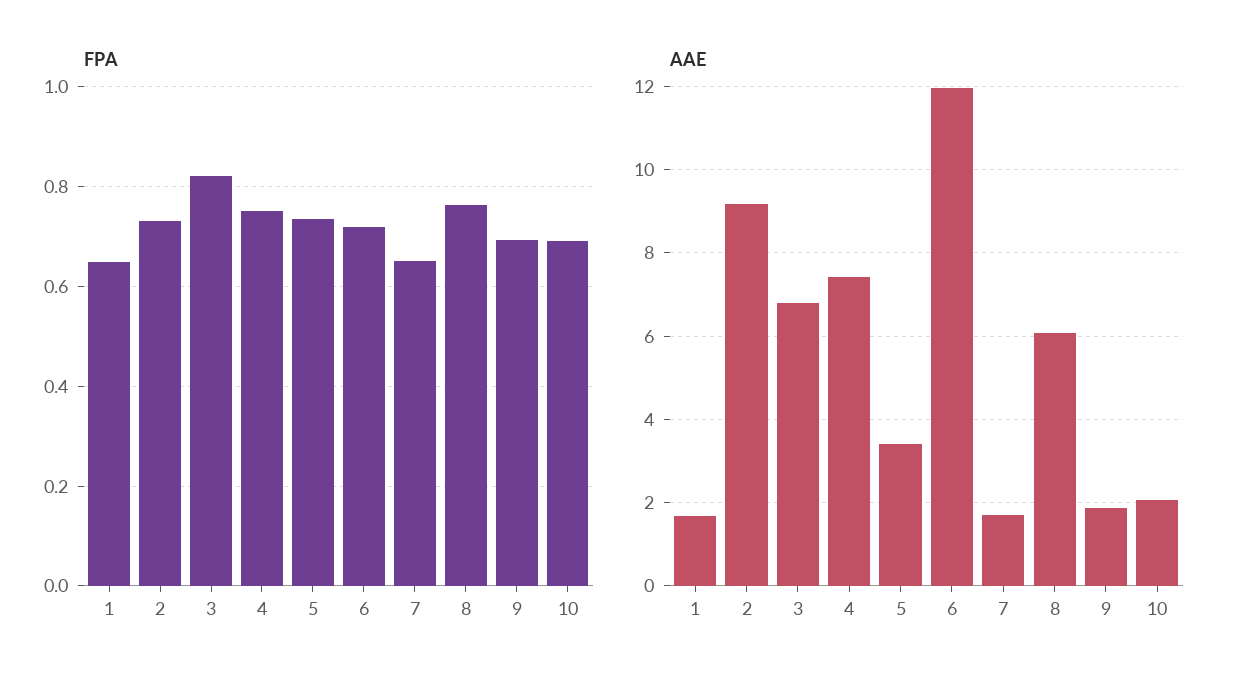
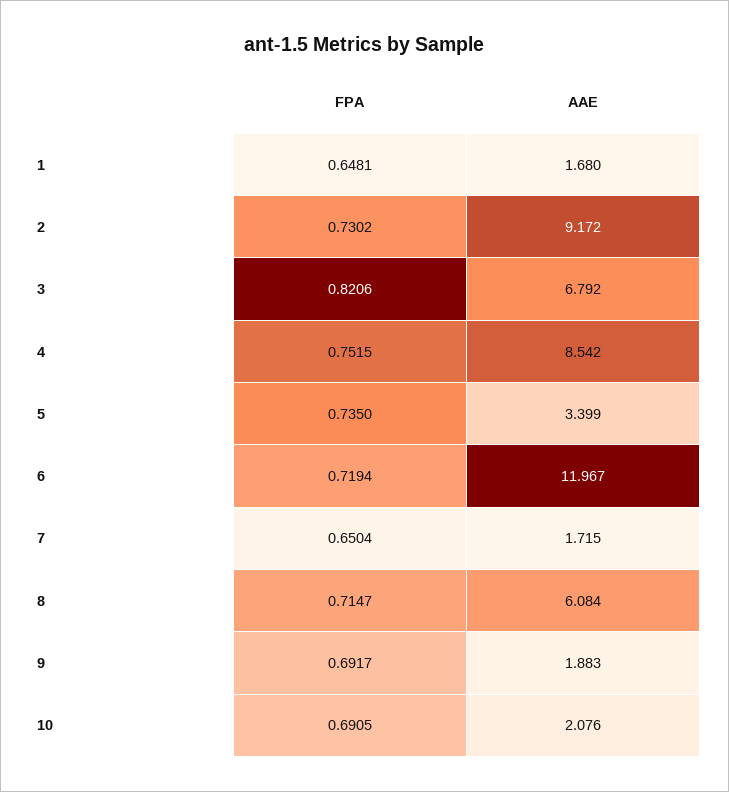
  {
    "FPA": {
      "1": 0.6481,
      "2": 0.7302,
      "3": 0.8206,
      "4": 0.7515,
      "5": 0.735,
      "6": 0.7194,
      "7": 0.6504,
-     "8": 0.76,
+     "8": 0.7147,
      "9": 0.6917,
      "10": 0.6905
    },
    "AAE": {
      "1": 1.68,
      "2": 9.172,
      "3": 6.792,
-     "4": 7.4,
+     "4": 8.542,
      "5": 3.399,
      "6": 11.967,
      "7": 1.715,
      "8": 6.084,
      "9": 1.883,
      "10": 2.076
    }
  }

